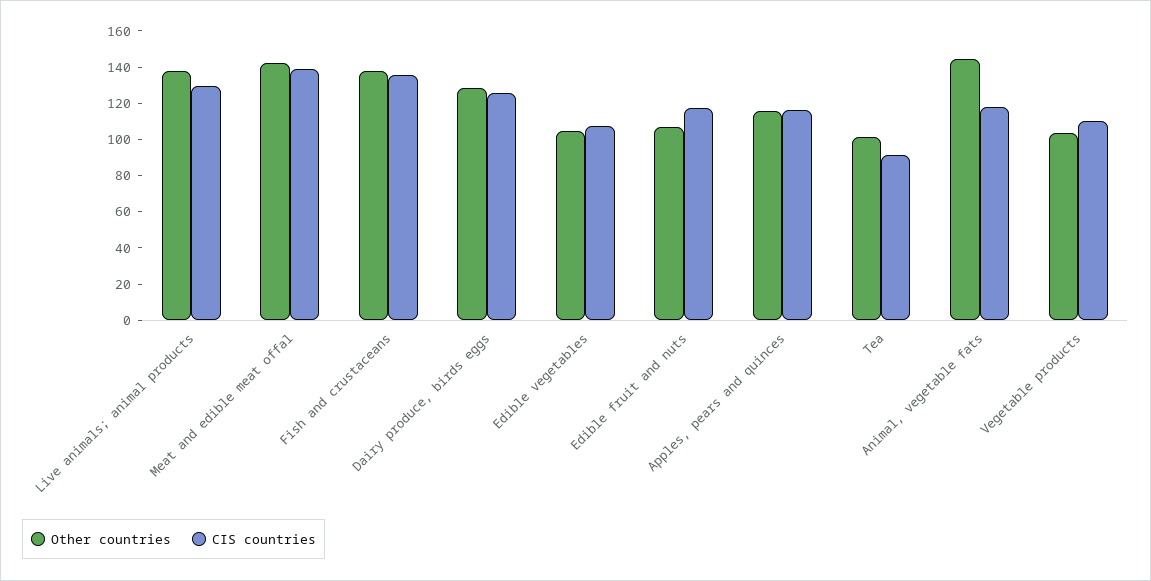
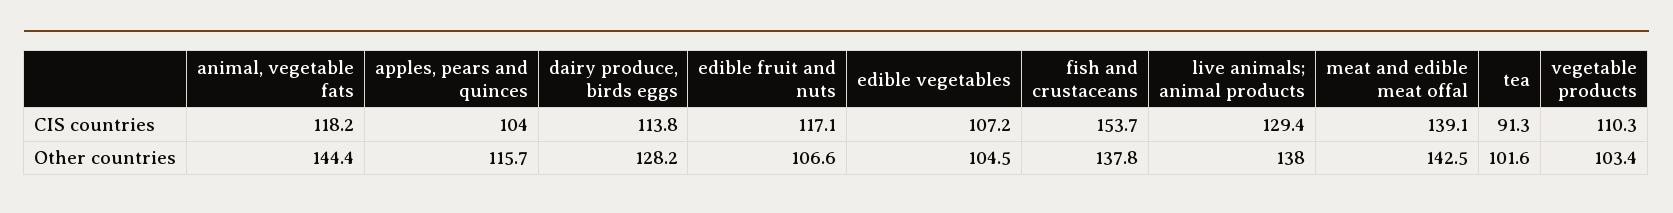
  {
    "Other countries": {
      "Live animals; animal products": 138,
      "Meat and edible meat offal": 142.5,
      "Fish and crustaceans": 137.8,
      "Dairy produce, birds eggs": 128.2,
      "Edible vegetables": 104.5,
      "Edible fruit and nuts": 106.6,
      "Apples, pears and quinces": 115.7,
      "Tea": 101.6,
      "Animal, vegetable fats": 144.4,
      "Vegetable products": 103.4
    },
    "CIS countries": {
      "Live animals; animal products": 129.4,
      "Meat and edible meat offal": 139.1,
-     "Fish and crustaceans": 135,
+     "Fish and crustaceans": 153.7,
-     "Dairy produce, birds eggs": 125,
+     "Dairy produce, birds eggs": 113.8,
      "Edible vegetables": 107.2,
      "Edible fruit and nuts": 117.1,
-     "Apples, pears and quinces": 115,
+     "Apples, pears and quinces": 104,
      "Tea": 91.3,
      "Animal, vegetable fats": 118.2,
      "Vegetable products": 110.3
    }
  }

